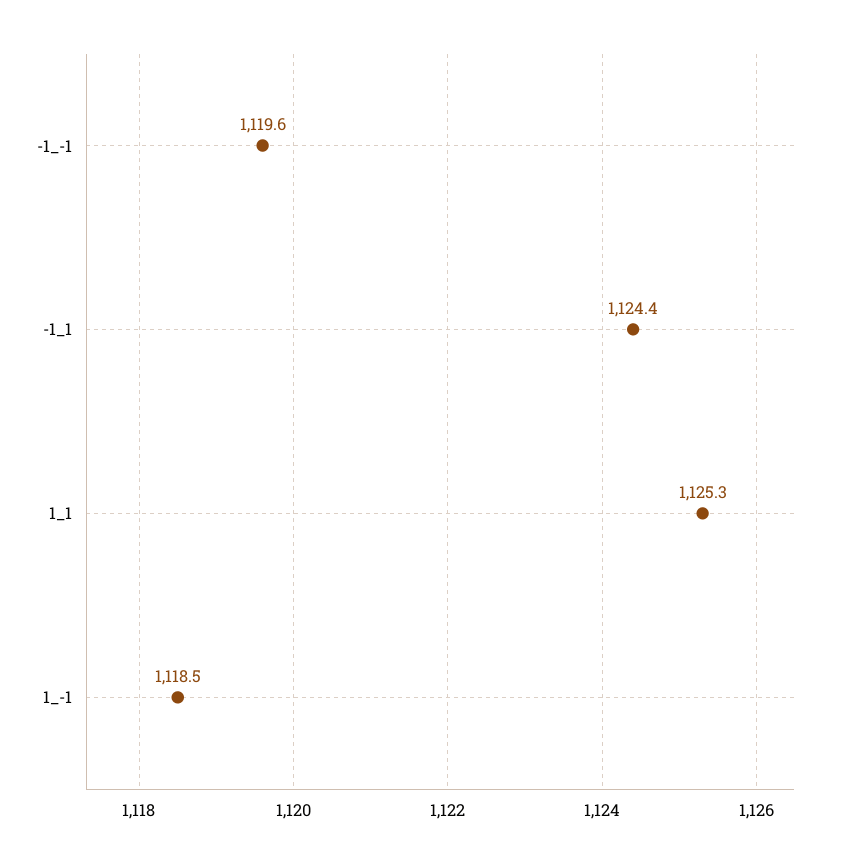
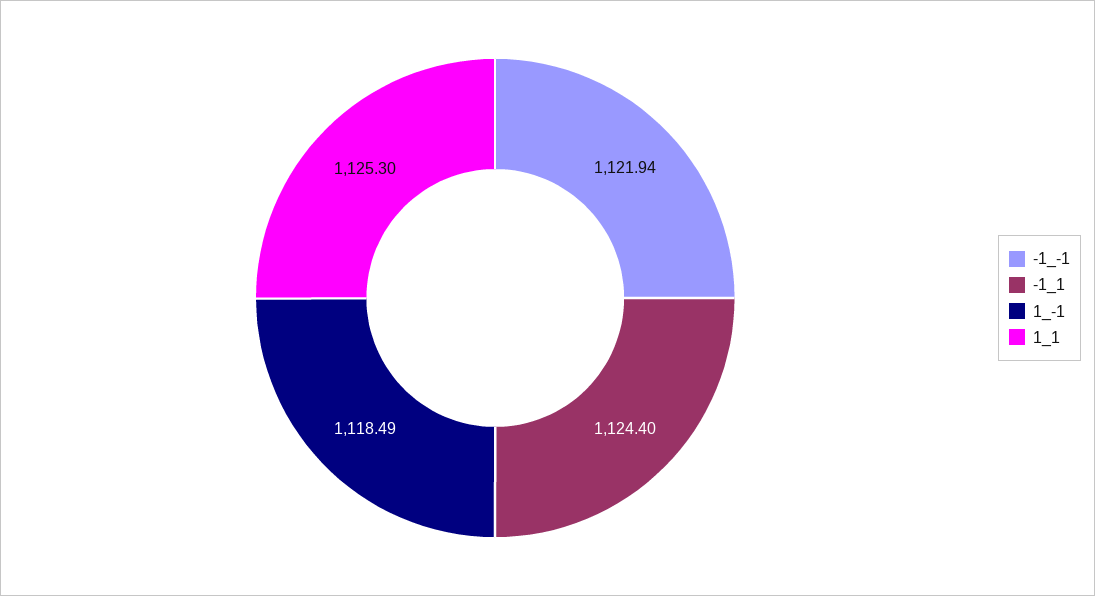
  {
-   "-1_-1": 1119.6,
+   "-1_-1": 1121.94,
    "-1_1": 1124.4,
    "1_1": 1125.3,
-   "1_-1": 1118.5
+   "1_-1": 1118.49
  }

